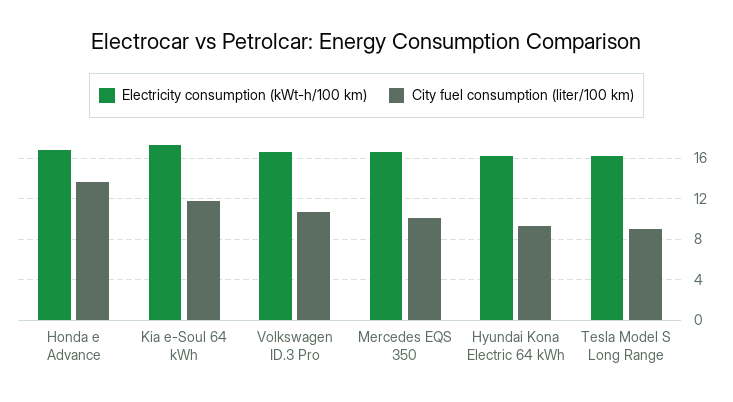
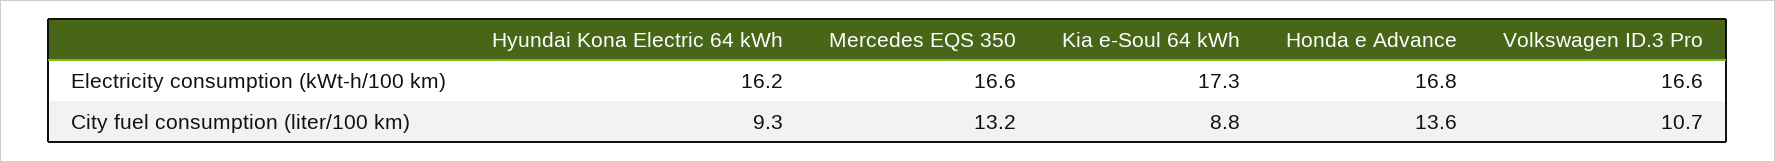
  {
    "Electricity consumption (kWt-h/100 km)": {
      "Honda e Advance": 16.8,
      "Kia e-Soul 64 kWh": 17.3,
      "Volkswagen ID.3 Pro": 16.6,
      "Mercedes EQS 350": 16.6,
-     "Hyundai Kona Electric 64 kWh": 16.2,
+     "Hyundai Kona Electric 64 kWh": 16.2
-     "Tesla Model S Long Range": 16
    },
    "City fuel consumption (liter/100 km)": {
      "Honda e Advance": 13.6,
-     "Kia e-Soul 64 kWh": 12,
+     "Kia e-Soul 64 kWh": 8.8,
      "Volkswagen ID.3 Pro": 10.7,
-     "Mercedes EQS 350": 10,
+     "Mercedes EQS 350": 13.2,
-     "Hyundai Kona Electric 64 kWh": 9.3,
+     "Hyundai Kona Electric 64 kWh": 9.3
-     "Tesla Model S Long Range": 9
    }
  }

